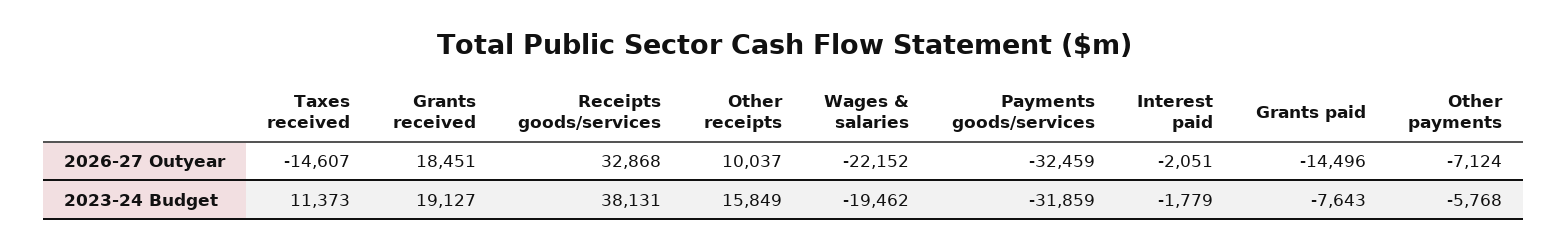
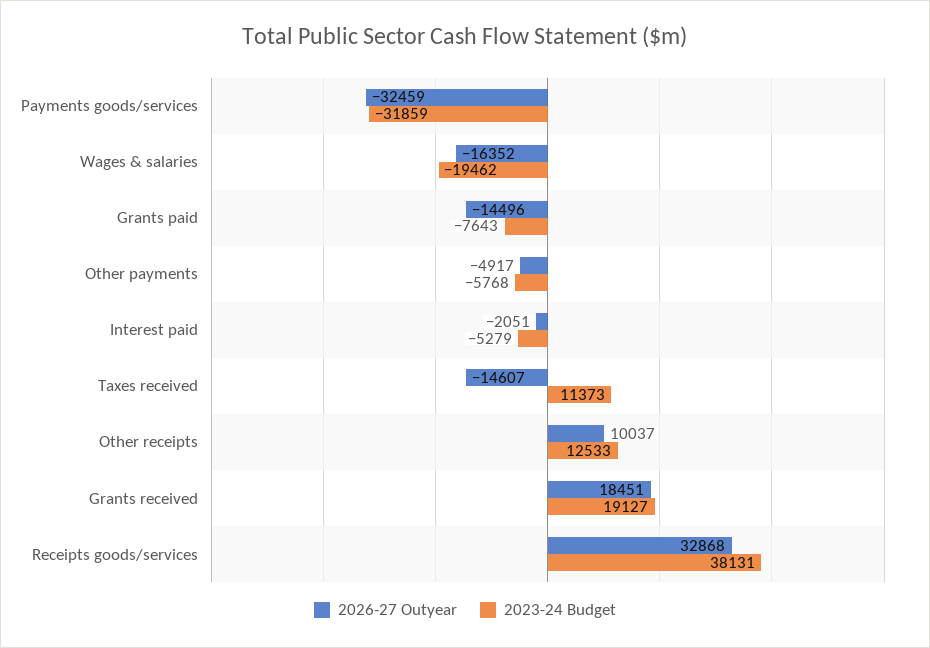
  {
    "2026-27 Outyear": {
      "Taxes received": -14607,
      "Grants received": 18451,
      "Receipts goods/services": 32868,
      "Other receipts": 10037,
-     "Wages & salaries": -22152,
+     "Wages & salaries": -16352,
      "Payments goods/services": -32459,
      "Interest paid": -2051,
      "Grants paid": -14496,
-     "Other payments": -7124
+     "Other payments": -4917
    },
    "2023-24 Budget": {
      "Taxes received": 11373,
      "Grants received": 19127,
      "Receipts goods/services": 38131,
-     "Other receipts": 15849,
+     "Other receipts": 12533,
      "Wages & salaries": -19462,
      "Payments goods/services": -31859,
-     "Interest paid": -1779,
+     "Interest paid": -5279,
      "Grants paid": -7643,
      "Other payments": -5768
    }
  }

